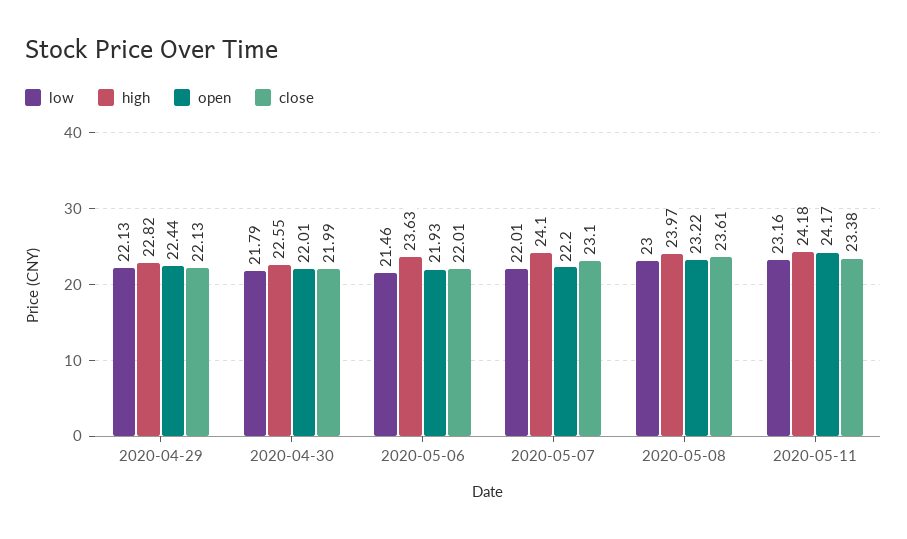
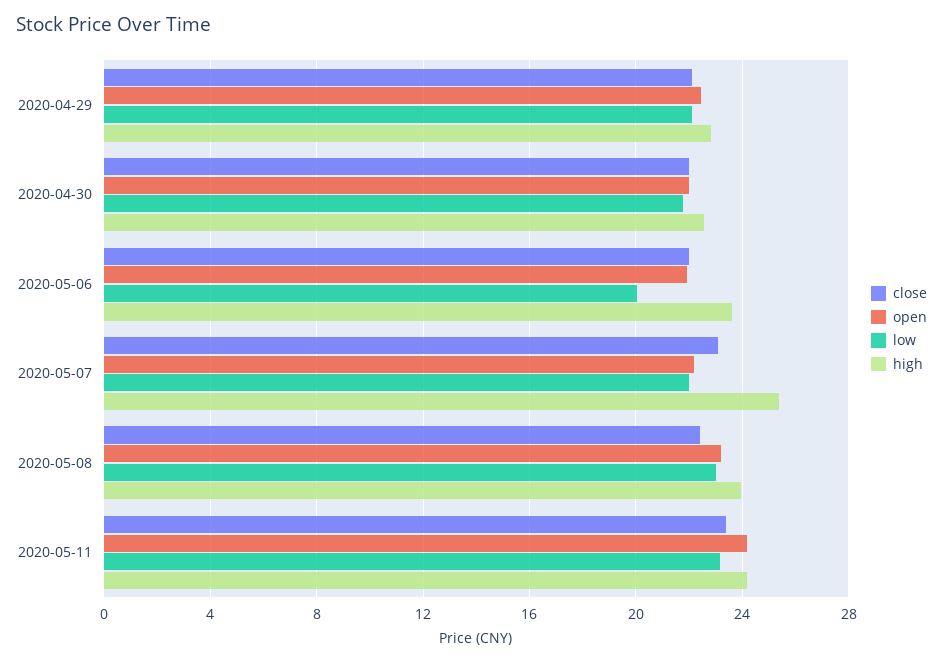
  {
    "low": {
      "2020-04-29": 22.13,
      "2020-04-30": 21.79,
-     "2020-05-06": 21.46,
+     "2020-05-06": 20,
      "2020-05-07": 22.01,
      "2020-05-08": 23,
      "2020-05-11": 23.16
    },
    "high": {
      "2020-04-29": 22.82,
      "2020-04-30": 22.55,
      "2020-05-06": 23.63,
-     "2020-05-07": 24.1,
+     "2020-05-07": 25.5,
      "2020-05-08": 23.97,
      "2020-05-11": 24.18
    },
    "open": {
      "2020-04-29": 22.44,
      "2020-04-30": 22.01,
      "2020-05-06": 21.93,
      "2020-05-07": 22.2,
      "2020-05-08": 23.22,
      "2020-05-11": 24.17
    },
    "close": {
      "2020-04-29": 22.13,
      "2020-04-30": 21.99,
      "2020-05-06": 22.01,
      "2020-05-07": 23.1,
-     "2020-05-08": 23.61,
+     "2020-05-08": 22.5,
      "2020-05-11": 23.38
    }
  }

